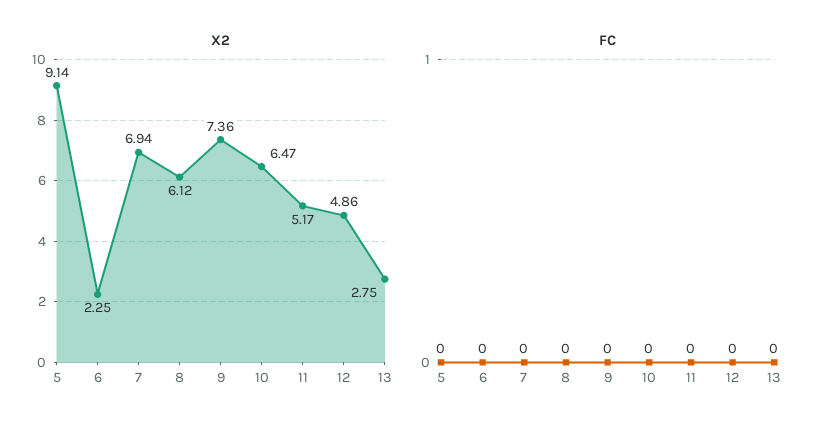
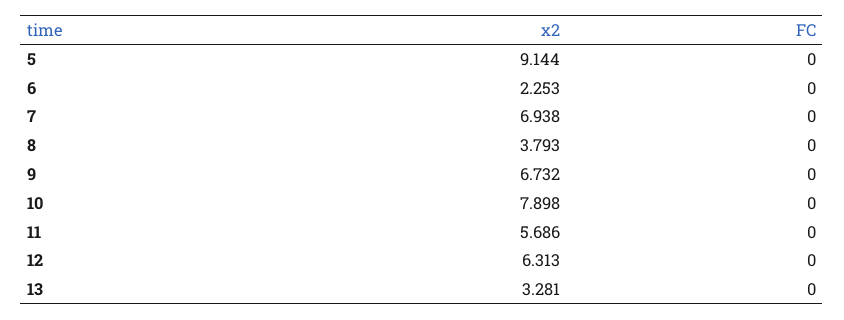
  {
    "X2": {
      "5": 9.144,
      "6": 2.253,
      "7": 6.938,
-     "8": 6.12,
+     "8": 3.793,
-     "9": 7.36,
+     "9": 6.732,
-     "10": 6.47,
+     "10": 7.898,
-     "11": 5.17,
+     "11": 5.686,
-     "12": 4.86,
+     "12": 6.313,
-     "13": 2.75
+     "13": 3.281
    },
    "FC": {
      "5": 0,
      "6": 0,
      "7": 0,
      "8": 0,
      "9": 0,
      "10": 0,
      "11": 0,
      "12": 0,
      "13": 0
    }
  }

